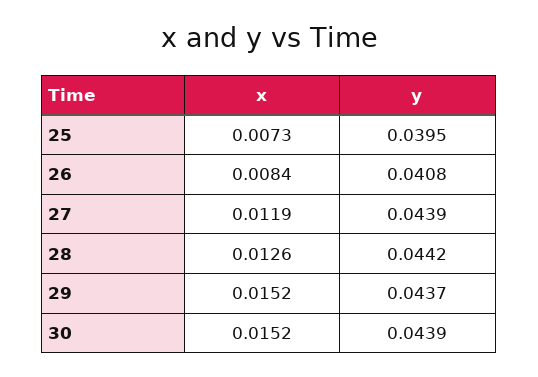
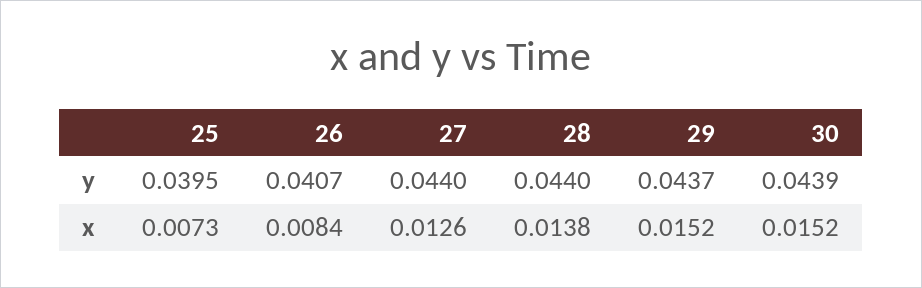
  {
    "x": {
      "25": 0.0073,
      "26": 0.0084,
-     "27": 0.0119,
+     "27": 0.0126,
-     "28": 0.0126,
+     "28": 0.0138,
      "29": 0.0152,
      "30": 0.0152
    },
    "y": {
      "25": 0.0395,
-     "26": 0.0408,
+     "26": 0.0407,
-     "27": 0.0439,
+     "27": 0.044,
-     "28": 0.0442,
+     "28": 0.044,
      "29": 0.0437,
      "30": 0.0439
    }
  }

